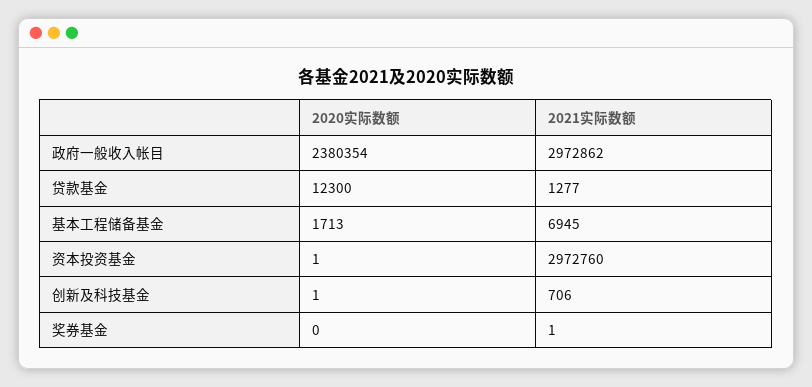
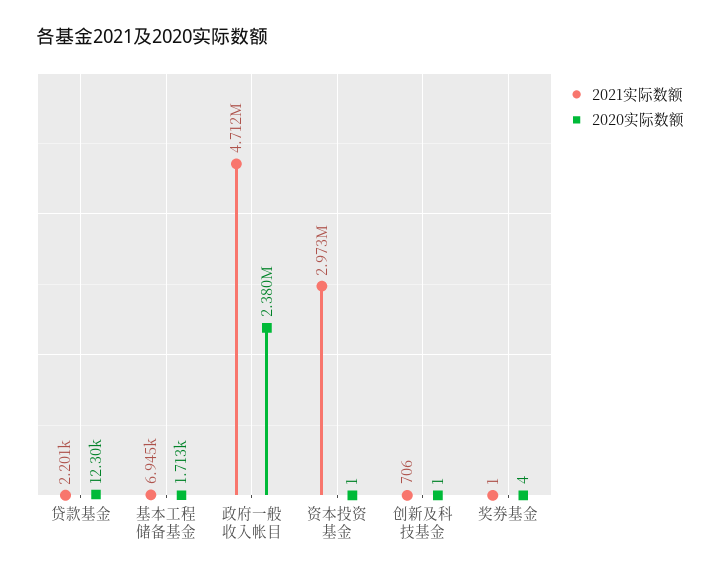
  {
    "2020实际数额": {
      "政府一般收入帐目": 2380354,
      "贷款基金": 12300,
      "基本工程储备基金": 1713,
      "资本投资基金": 1,
      "创新及科技基金": 1,
-     "奖券基金": 0
+     "奖券基金": 4
    },
    "2021实际数额": {
-     "政府一般收入帐目": 2972862,
+     "政府一般收入帐目": 4712000,
-     "贷款基金": 1277,
+     "贷款基金": 2201,
      "基本工程储备基金": 6945,
      "资本投资基金": 2972760,
      "创新及科技基金": 706,
      "奖券基金": 1
    }
  }

